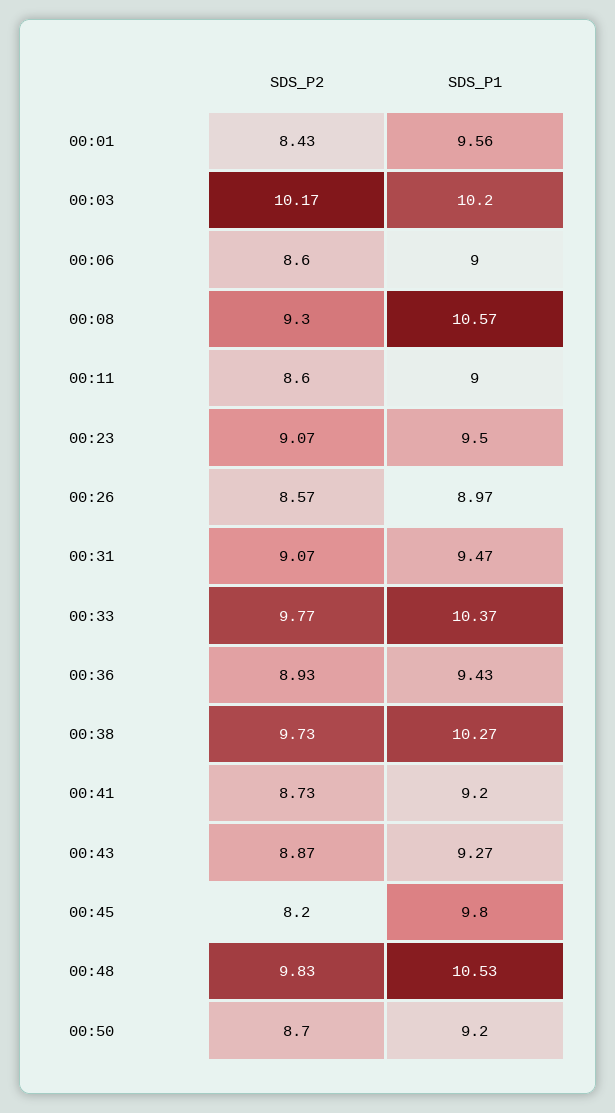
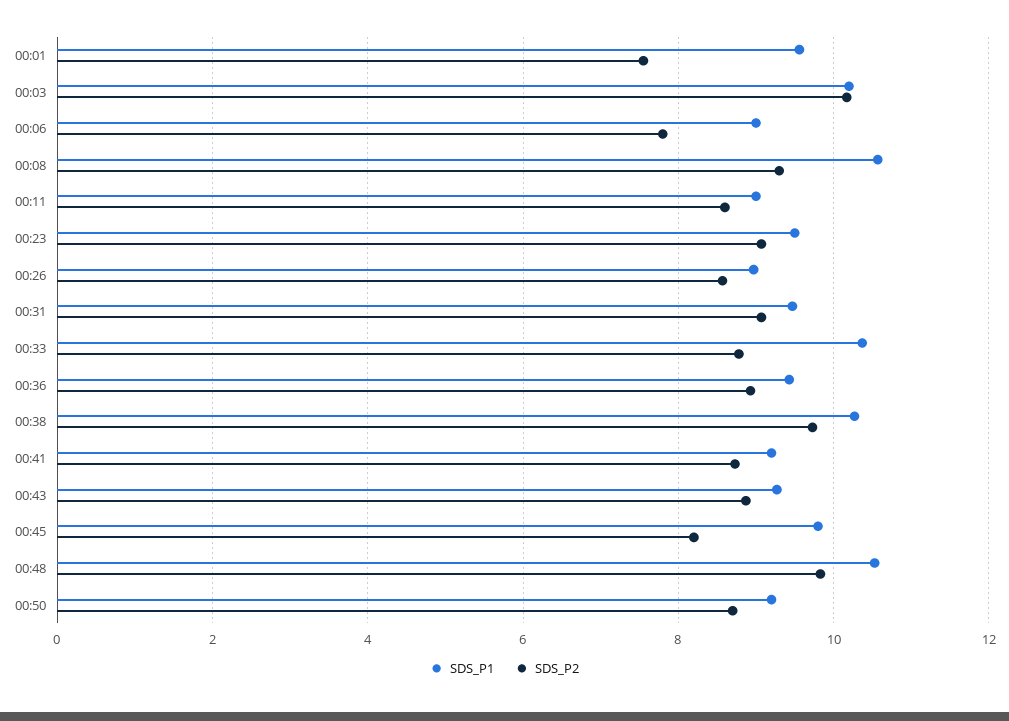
  {
    "SDS_P2": {
-     "00:01": 8.43,
+     "00:01": 7.6,
      "00:03": 10.17,
-     "00:06": 8.6,
+     "00:06": 7.8,
      "00:08": 9.3,
      "00:11": 8.6,
      "00:23": 9.07,
      "00:26": 8.57,
      "00:31": 9.07,
-     "00:33": 9.77,
+     "00:33": 8.8,
      "00:36": 8.93,
      "00:38": 9.73,
      "00:41": 8.73,
      "00:43": 8.87,
      "00:45": 8.2,
      "00:48": 9.83,
      "00:50": 8.7
    },
    "SDS_P1": {
      "00:01": 9.56,
      "00:03": 10.2,
      "00:06": 9,
      "00:08": 10.57,
      "00:11": 9,
      "00:23": 9.5,
      "00:26": 8.97,
      "00:31": 9.47,
      "00:33": 10.37,
      "00:36": 9.43,
      "00:38": 10.27,
      "00:41": 9.2,
      "00:43": 9.27,
      "00:45": 9.8,
      "00:48": 10.53,
      "00:50": 9.2
    }
  }

